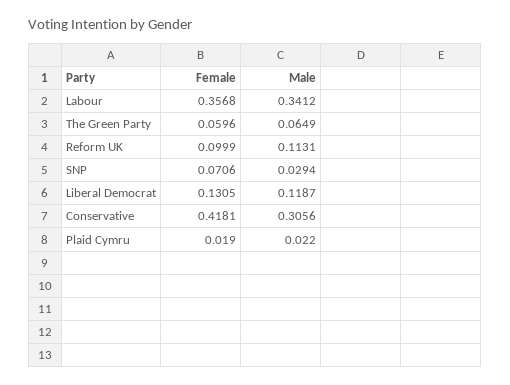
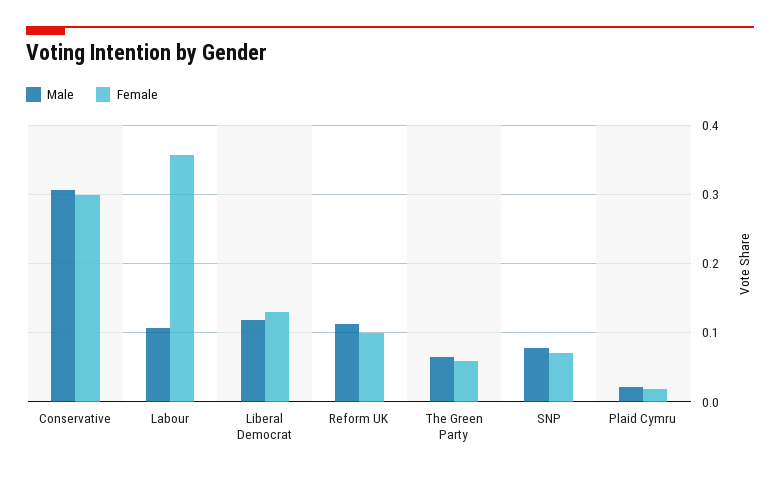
  {
    "Female": {
      "Labour": 0.3568,
      "The Green Party": 0.0596,
      "Reform UK": 0.0999,
      "SNP": 0.0706,
      "Liberal Democrat": 0.1305,
-     "Conservative": 0.4181,
+     "Conservative": 0.3,
      "Plaid Cymru": 0.019
    },
    "Male": {
-     "Labour": 0.3412,
+     "Labour": 0.11,
      "The Green Party": 0.0649,
      "Reform UK": 0.1131,
-     "SNP": 0.0294,
+     "SNP": 0.08,
      "Liberal Democrat": 0.1187,
      "Conservative": 0.3056,
      "Plaid Cymru": 0.022
    }
  }

